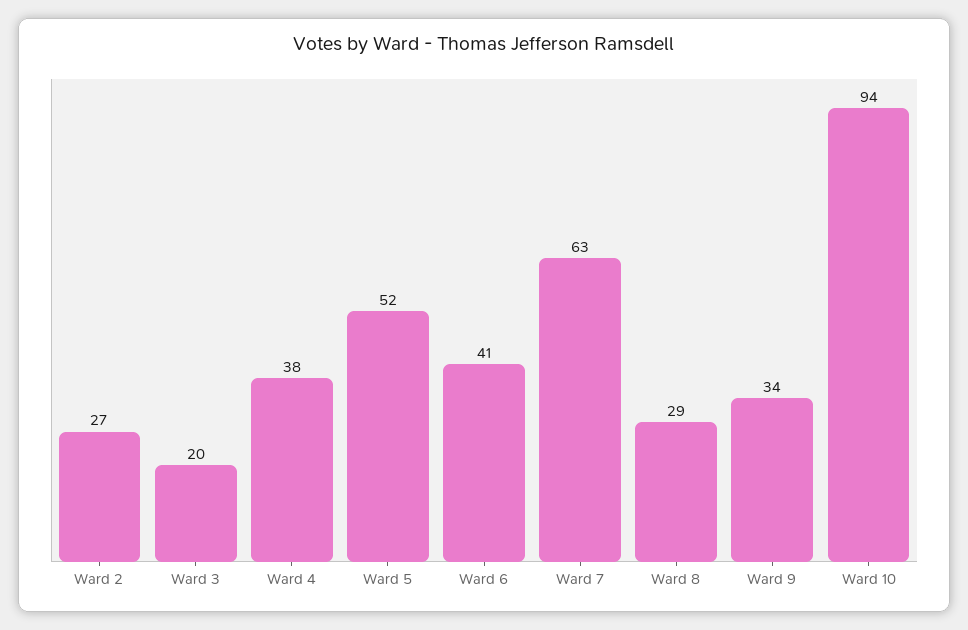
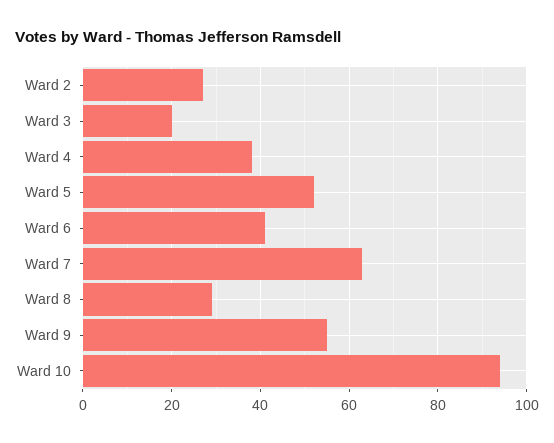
  {
    "Ward 2": 27,
    "Ward 3": 20,
    "Ward 4": 38,
    "Ward 5": 52,
    "Ward 6": 41,
    "Ward 7": 63,
    "Ward 8": 29,
-   "Ward 9": 34,
+   "Ward 9": 55,
    "Ward 10": 94
  }

